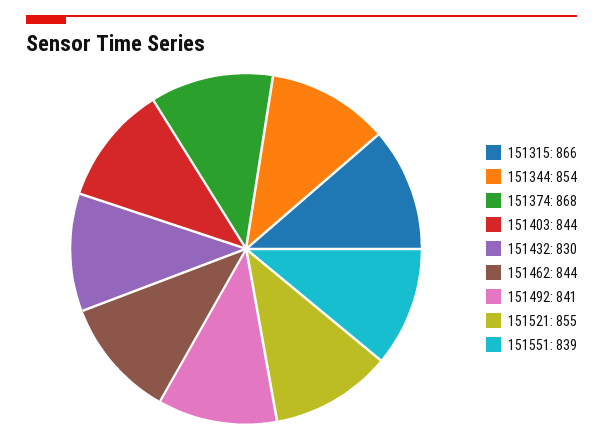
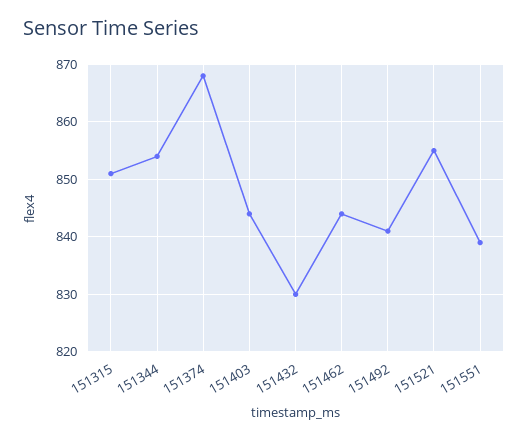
  {
-   "151315": 866,
+   "151315": 850,
    "151344": 854,
    "151374": 868,
    "151403": 844,
    "151432": 830,
    "151462": 844,
    "151492": 841,
    "151521": 855,
    "151551": 839
  }

